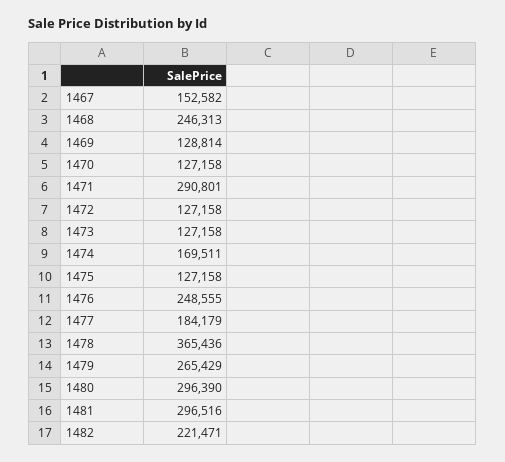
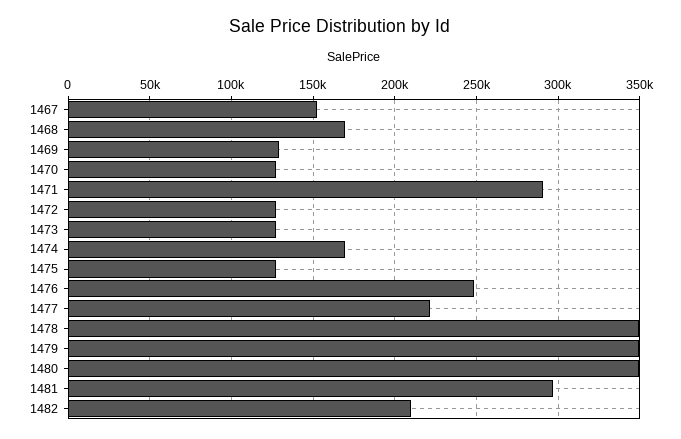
  {
    "1467": 152582,
-   "1468": 246313,
+   "1468": 170000,
    "1469": 128814,
    "1470": 127158,
    "1471": 290801,
    "1472": 127158,
    "1473": 127158,
    "1474": 169511,
    "1475": 127158,
    "1476": 248555,
-   "1477": 184179,
+   "1477": 220000,
-   "1478": 365436,
+   "1478": 350000,
-   "1479": 265429,
+   "1479": 350000,
-   "1480": 296390,
+   "1480": 350000,
    "1481": 296516,
-   "1482": 221471
+   "1482": 210000
  }

